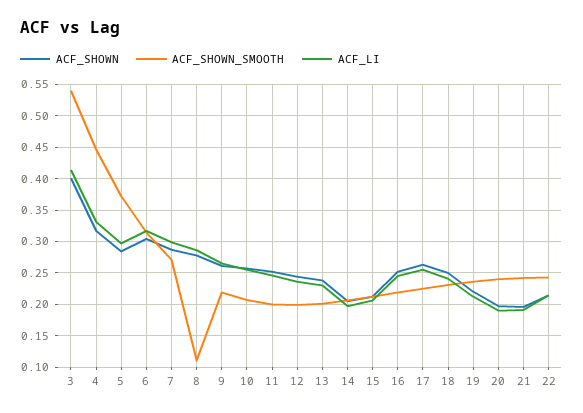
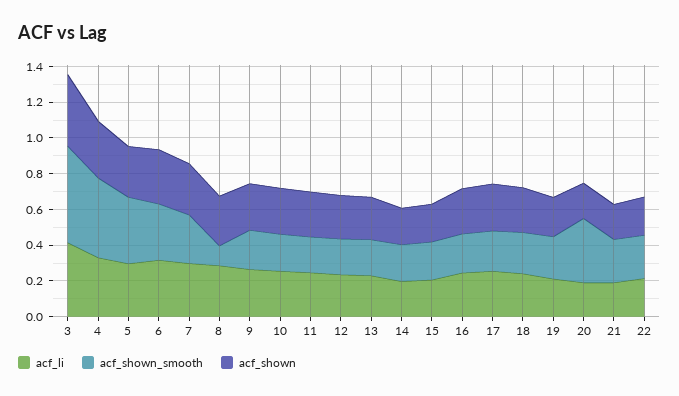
  {
    "ACF_SHOWN": {
      "3": 0.4,
      "4": 0.32,
      "5": 0.28,
      "6": 0.3,
      "7": 0.29,
      "8": 0.28,
      "9": 0.26,
      "10": 0.26,
      "11": 0.25,
      "12": 0.24,
      "13": 0.24,
      "14": 0.21,
      "15": 0.21,
      "16": 0.25,
      "17": 0.26,
      "18": 0.25,
      "19": 0.22,
      "20": 0.2,
      "21": 0.2,
      "22": 0.21
    },
    "ACF_SHOWN_SMOOTH": {
      "3": 0.54,
      "4": 0.45,
      "5": 0.37,
      "6": 0.31,
      "7": 0.27,
      "8": 0.11,
      "9": 0.22,
      "10": 0.21,
      "11": 0.2,
      "12": 0.2,
      "13": 0.2,
      "14": 0.21,
      "15": 0.21,
      "16": 0.22,
      "17": 0.23,
      "18": 0.23,
      "19": 0.24,
-     "20": 0.24,
+     "20": 0.35,
      "21": 0.24,
      "22": 0.24
    },
    "ACF_LI": {
      "3": 0.41,
      "4": 0.33,
      "5": 0.3,
      "6": 0.32,
      "7": 0.3,
      "8": 0.29,
      "9": 0.27,
      "10": 0.26,
      "11": 0.25,
      "12": 0.24,
      "13": 0.23,
      "14": 0.2,
      "15": 0.21,
      "16": 0.25,
      "17": 0.26,
      "18": 0.24,
      "19": 0.21,
      "20": 0.19,
      "21": 0.19,
      "22": 0.21
    }
  }

